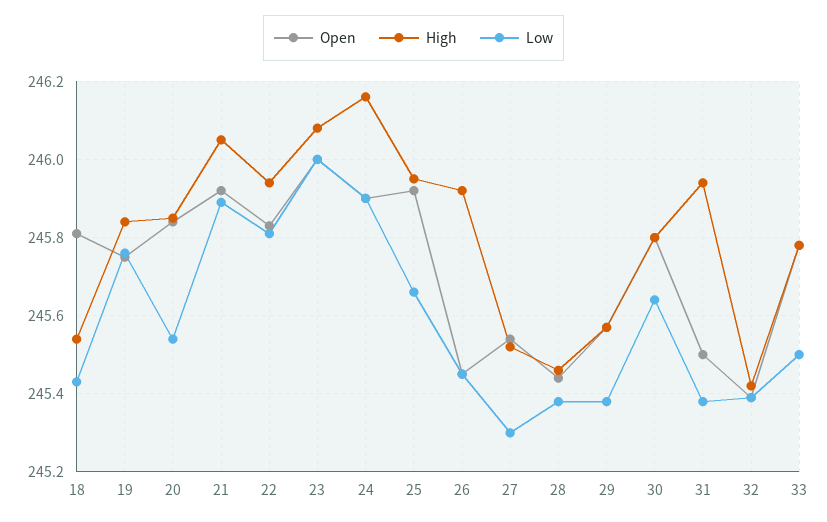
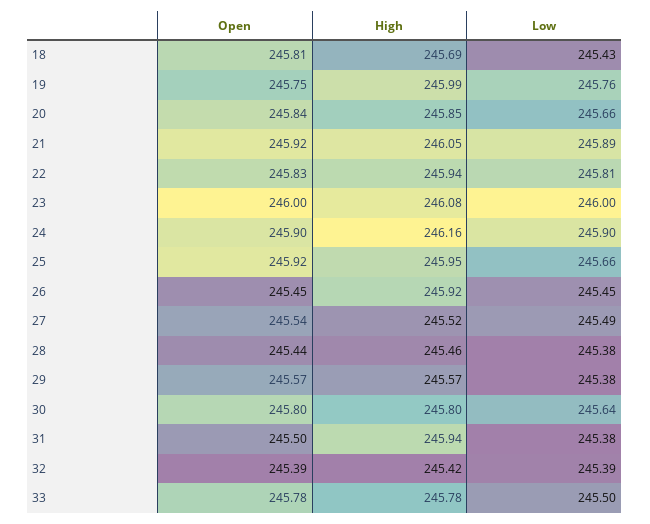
  {
    "Open": {
      "18": 245.81,
      "19": 245.75,
      "20": 245.84,
      "21": 245.92,
      "22": 245.83,
      "23": 246,
      "24": 245.9,
      "25": 245.92,
      "26": 245.45,
      "27": 245.54,
      "28": 245.44,
      "29": 245.57,
      "30": 245.8,
      "31": 245.5,
      "32": 245.39,
      "33": 245.78
    },
    "High": {
-     "18": 245.55,
+     "18": 245.69,
-     "19": 245.85,
+     "19": 245.99,
      "20": 245.85,
      "21": 246.05,
      "22": 245.94,
      "23": 246.08,
      "24": 246.16,
      "25": 245.95,
      "26": 245.92,
      "27": 245.52,
      "28": 245.46,
      "29": 245.57,
      "30": 245.8,
      "31": 245.94,
      "32": 245.42,
      "33": 245.78
    },
    "Low": {
      "18": 245.43,
      "19": 245.76,
-     "20": 245.55,
+     "20": 245.66,
      "21": 245.89,
      "22": 245.81,
      "23": 246,
      "24": 245.9,
      "25": 245.66,
      "26": 245.45,
-     "27": 245.3,
+     "27": 245.49,
      "28": 245.38,
      "29": 245.38,
      "30": 245.64,
      "31": 245.38,
      "32": 245.39,
      "33": 245.5
    }
  }

